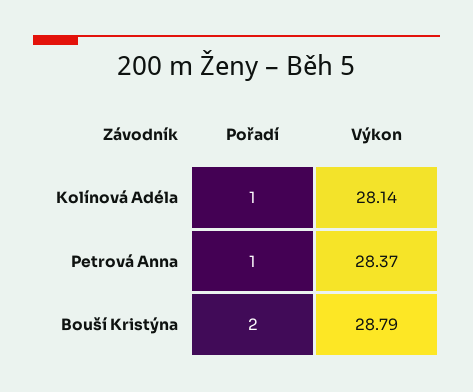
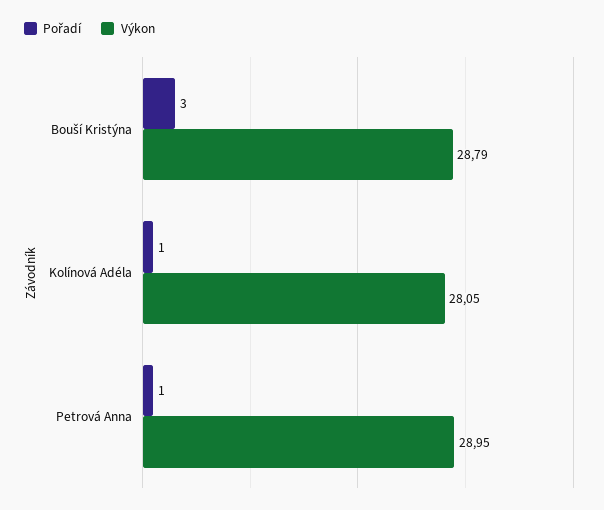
  {
    "Pořadí": {
      "Kolínová Adéla": 1,
      "Petrová Anna": 1,
-     "Bouší Kristýna": 2
+     "Bouší Kristýna": 3
    },
    "Výkon": {
-     "Kolínová Adéla": 28.14,
+     "Kolínová Adéla": 28.05,
-     "Petrová Anna": 28.37,
+     "Petrová Anna": 28.95,
      "Bouší Kristýna": 28.79
    }
  }

